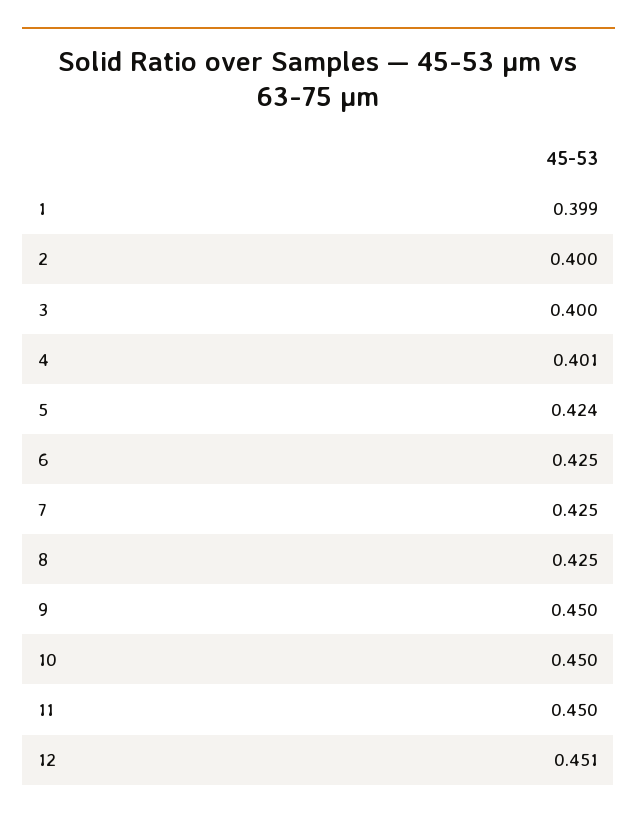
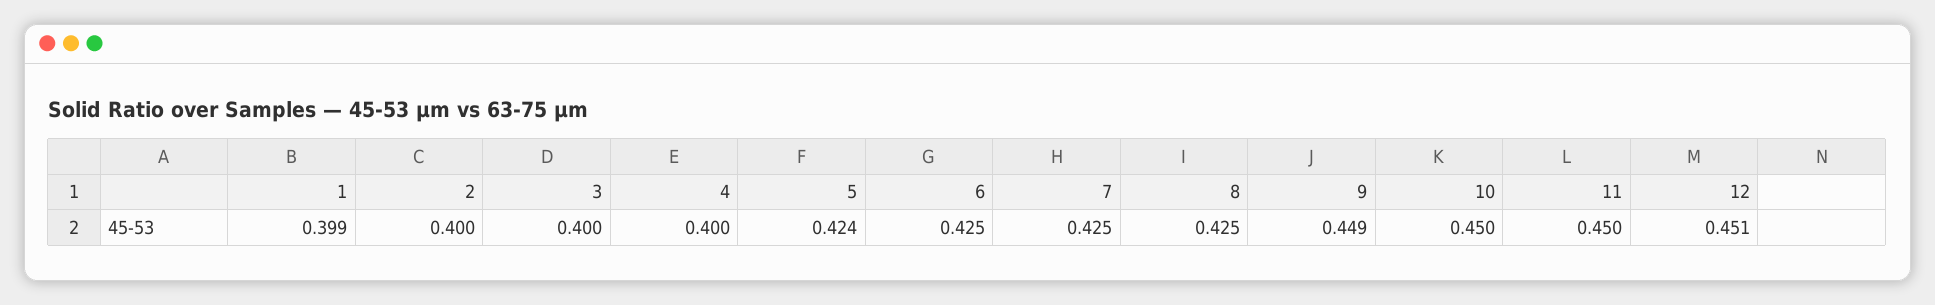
  {
    "1": 0.399,
    "2": 0.4,
    "3": 0.4,
-   "4": 0.401,
+   "4": 0.4,
    "5": 0.424,
    "6": 0.425,
    "7": 0.425,
    "8": 0.425,
-   "9": 0.45,
+   "9": 0.449,
    "10": 0.45,
    "11": 0.45,
    "12": 0.451
  }

